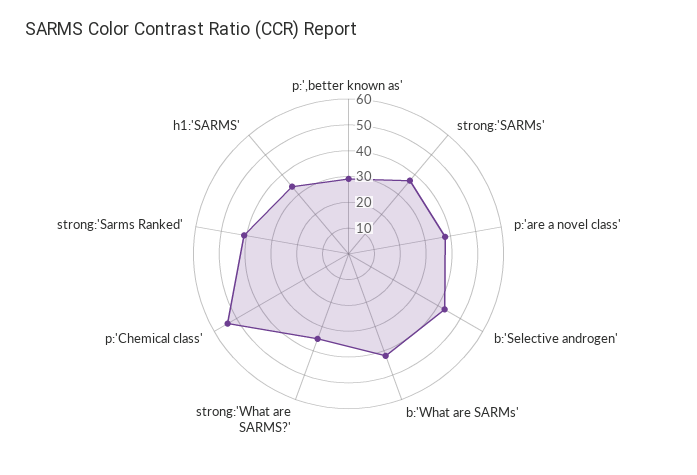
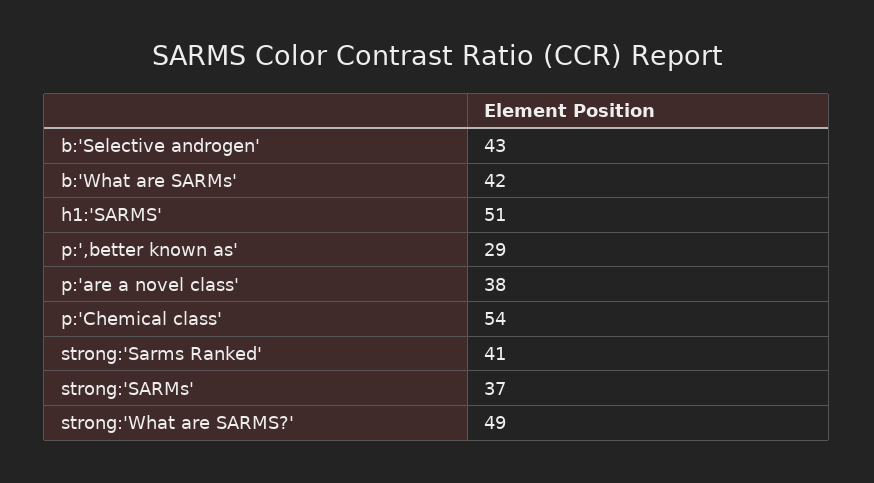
  {
    "p:',better known as'": 29,
    "strong:'SARMs'": 37,
    "p:'are a novel class'": 38,
    "b:'Selective androgen'": 43,
    "b:'What are SARMs'": 42,
-   "strong:'What are SARMS?'": 35,
+   "strong:'What are SARMS?'": 49,
    "p:'Chemical class'": 54,
    "strong:'Sarms Ranked'": 41,
-   "h1:'SARMS'": 35
+   "h1:'SARMS'": 51
  }

